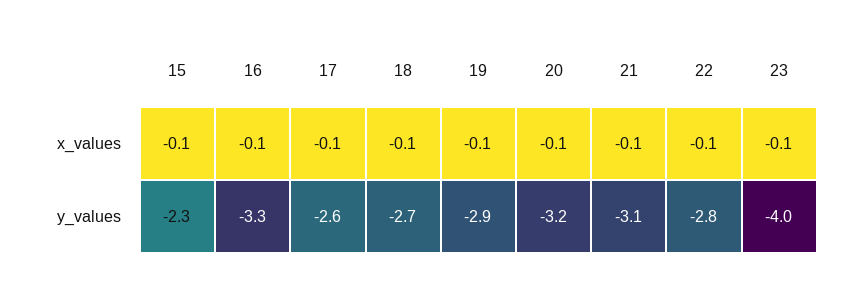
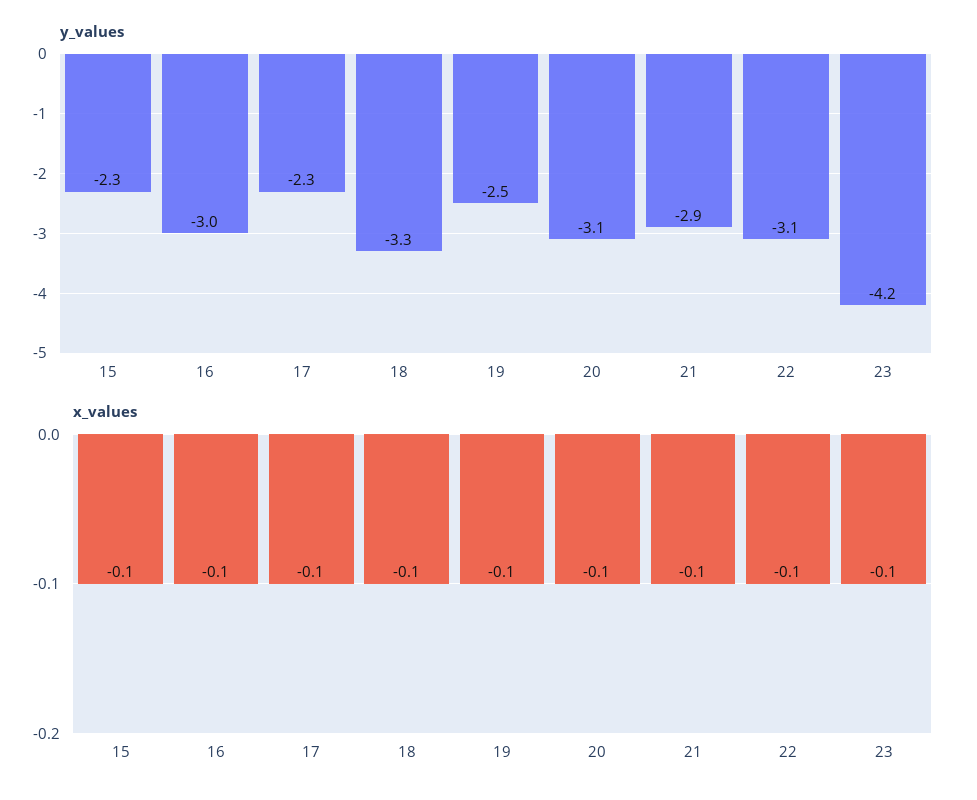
  {
    "x_values": {
      "15": -0.1,
      "16": -0.1,
      "17": -0.1,
      "18": -0.1,
      "19": -0.1,
      "20": -0.1,
      "21": -0.1,
      "22": -0.1,
      "23": -0.1
    },
    "y_values": {
      "15": -2.3,
-     "16": -3.3,
+     "16": -3,
-     "17": -2.6,
+     "17": -2.3,
-     "18": -2.7,
+     "18": -3.3,
-     "19": -2.9,
+     "19": -2.5,
-     "20": -3.2,
+     "20": -3.1,
-     "21": -3.1,
+     "21": -2.9,
-     "22": -2.8,
+     "22": -3.1,
-     "23": -4
+     "23": -4.2
    }
  }

